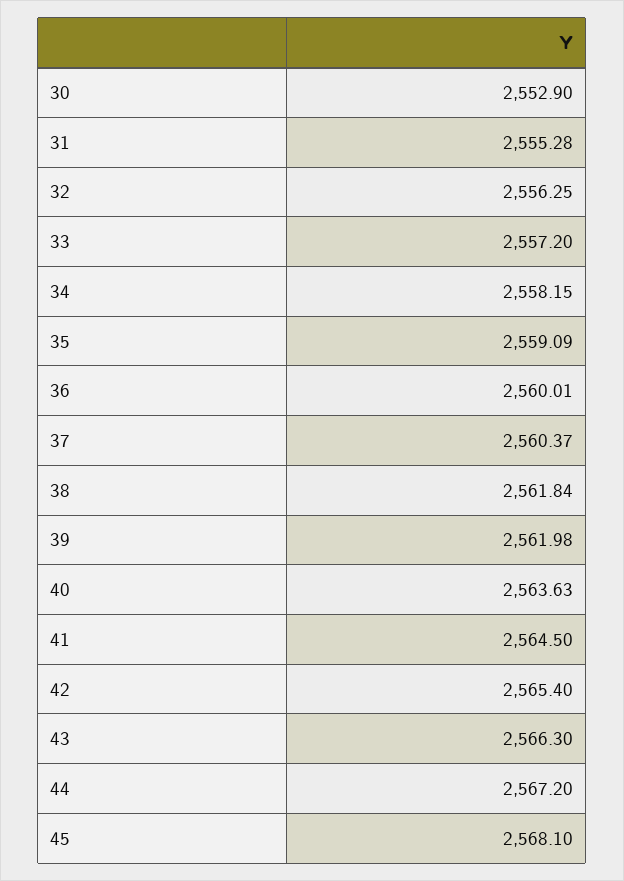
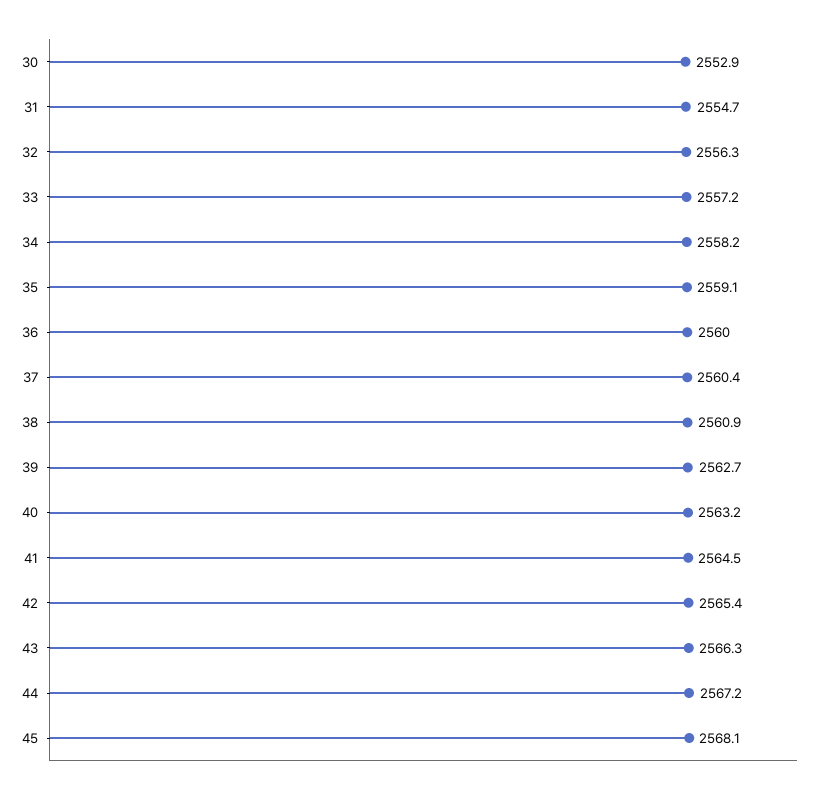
  {
    "30": 2552.9,
-   "31": 2555.28,
+   "31": 2554.7,
    "32": 2556.25,
    "33": 2557.2,
    "34": 2558.15,
    "35": 2559.09,
    "36": 2560.01,
    "37": 2560.37,
-   "38": 2561.84,
+   "38": 2560.9,
-   "39": 2561.98,
+   "39": 2562.7,
-   "40": 2563.63,
+   "40": 2563.2,
    "41": 2564.5,
    "42": 2565.4,
    "43": 2566.3,
    "44": 2567.2,
    "45": 2568.1
  }

